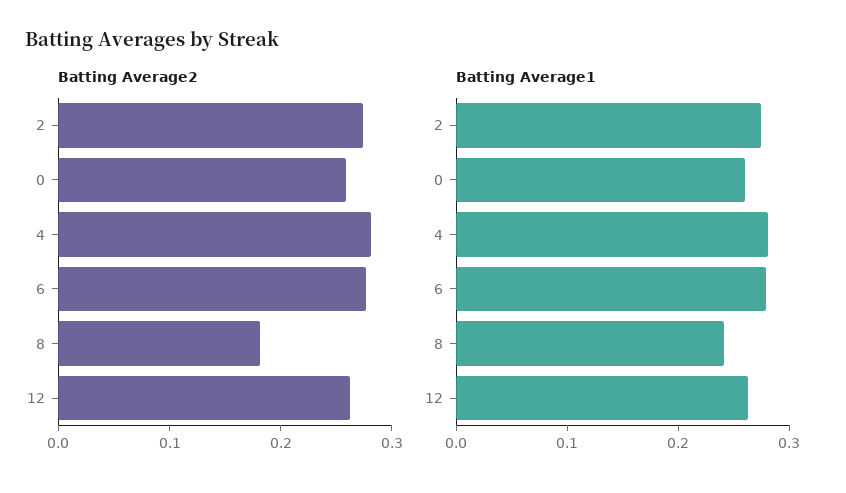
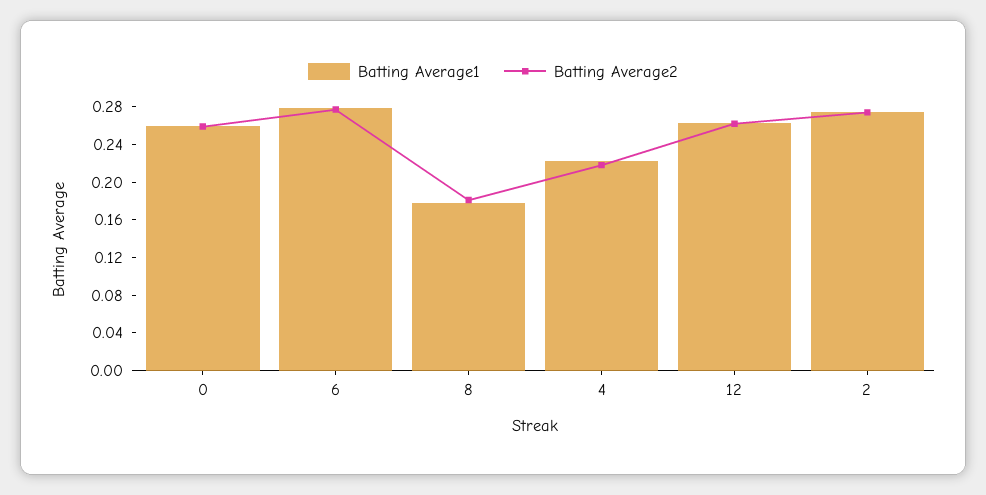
  {
    "Batting Average2": {
      "2": 0.27,
      "0": 0.26,
-     "4": 0.28,
+     "4": 0.22,
      "6": 0.28,
      "8": 0.18,
      "12": 0.26
    },
    "Batting Average1": {
      "2": 0.27,
      "0": 0.26,
-     "4": 0.28,
+     "4": 0.22,
      "6": 0.28,
-     "8": 0.24,
+     "8": 0.18,
      "12": 0.26
    }
  }

